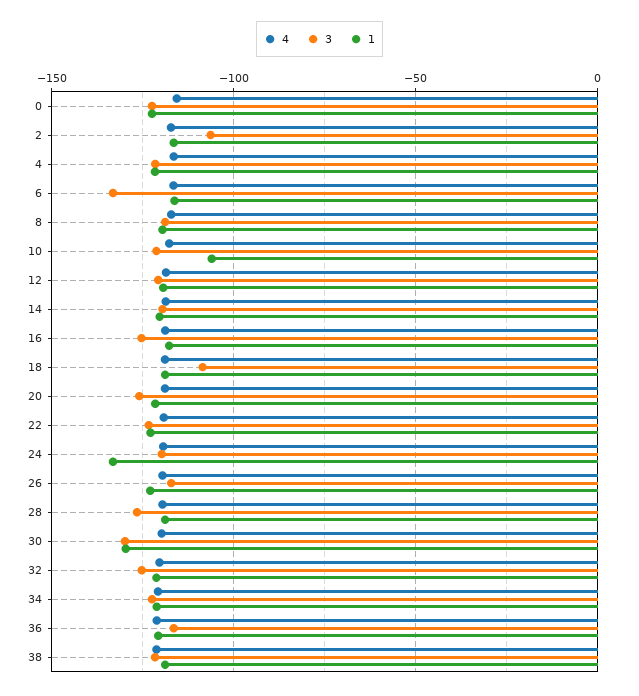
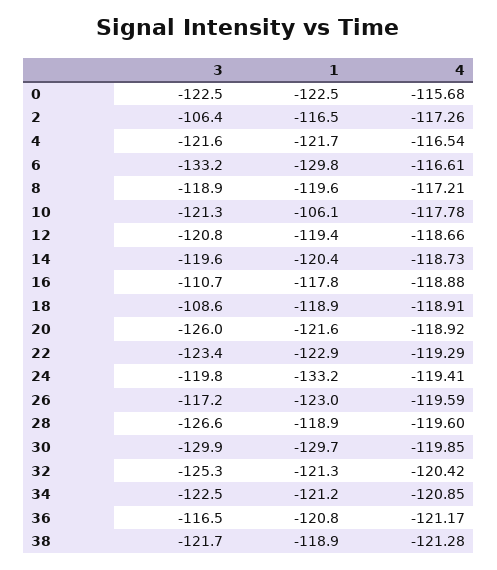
  {
    "4": {
      "0": -115.68,
      "2": -117.26,
      "4": -116.54,
      "6": -116.61,
      "8": -117.21,
      "10": -117.78,
      "12": -118.66,
      "14": -118.73,
      "16": -118.88,
      "18": -118.91,
      "20": -118.92,
      "22": -119.29,
      "24": -119.41,
      "26": -119.59,
      "28": -119.6,
      "30": -119.85,
      "32": -120.42,
      "34": -120.85,
      "36": -121.17,
      "38": -121.28
    },
    "3": {
      "0": -122.5,
      "2": -106.4,
      "4": -121.6,
      "6": -133.2,
      "8": -118.9,
      "10": -121.3,
      "12": -120.8,
      "14": -119.6,
-     "16": -125,
+     "16": -110.7,
      "18": -108.6,
      "20": -126,
      "22": -123.4,
      "24": -119.8,
      "26": -117.2,
      "28": -126.6,
      "30": -129.9,
      "32": -125.3,
      "34": -122.5,
      "36": -116.5,
      "38": -121.7
    },
    "1": {
      "0": -122.5,
      "2": -116.5,
      "4": -121.7,
-     "6": -115,
+     "6": -129.8,
      "8": -119.6,
      "10": -106.1,
      "12": -119.4,
      "14": -120.4,
      "16": -117.8,
      "18": -118.9,
      "20": -121.6,
      "22": -122.9,
      "24": -133.2,
      "26": -123,
      "28": -118.9,
      "30": -129.7,
      "32": -121.3,
      "34": -121.2,
      "36": -120.8,
      "38": -118.9
    }
  }

